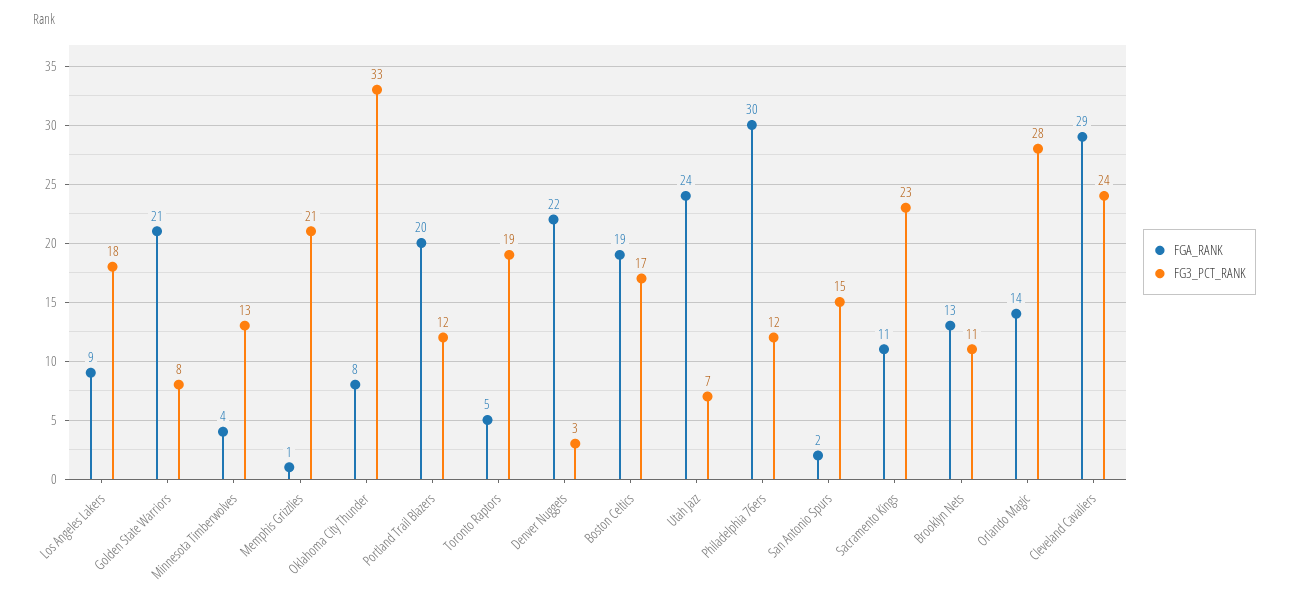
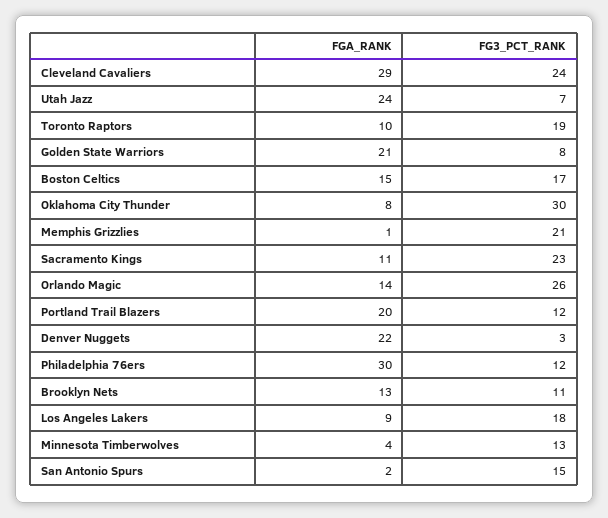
  {
    "FGA_RANK": {
      "Los Angeles Lakers": 9,
      "Golden State Warriors": 21,
      "Minnesota Timberwolves": 4,
      "Memphis Grizzlies": 1,
      "Oklahoma City Thunder": 8,
      "Portland Trail Blazers": 20,
-     "Toronto Raptors": 5,
+     "Toronto Raptors": 10,
      "Denver Nuggets": 22,
-     "Boston Celtics": 19,
+     "Boston Celtics": 15,
      "Utah Jazz": 24,
      "Philadelphia 76ers": 30,
      "San Antonio Spurs": 2,
      "Sacramento Kings": 11,
      "Brooklyn Nets": 13,
      "Orlando Magic": 14,
      "Cleveland Cavaliers": 29
    },
    "FG3_PCT_RANK": {
      "Los Angeles Lakers": 18,
      "Golden State Warriors": 8,
      "Minnesota Timberwolves": 13,
      "Memphis Grizzlies": 21,
-     "Oklahoma City Thunder": 33,
+     "Oklahoma City Thunder": 30,
      "Portland Trail Blazers": 12,
      "Toronto Raptors": 19,
      "Denver Nuggets": 3,
      "Boston Celtics": 17,
      "Utah Jazz": 7,
      "Philadelphia 76ers": 12,
      "San Antonio Spurs": 15,
      "Sacramento Kings": 23,
      "Brooklyn Nets": 11,
-     "Orlando Magic": 28,
+     "Orlando Magic": 26,
      "Cleveland Cavaliers": 24
    }
  }

